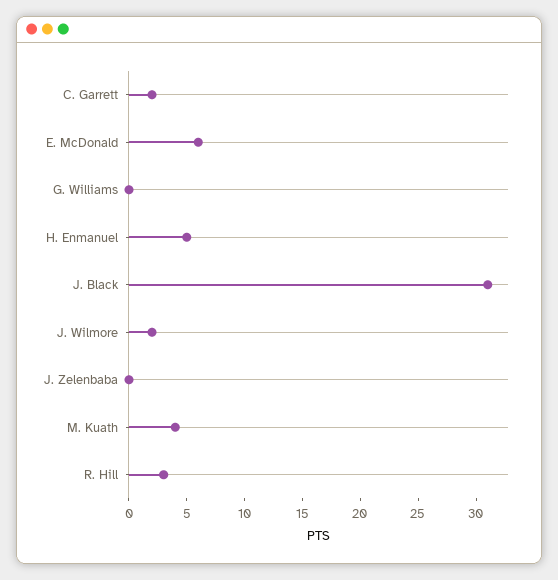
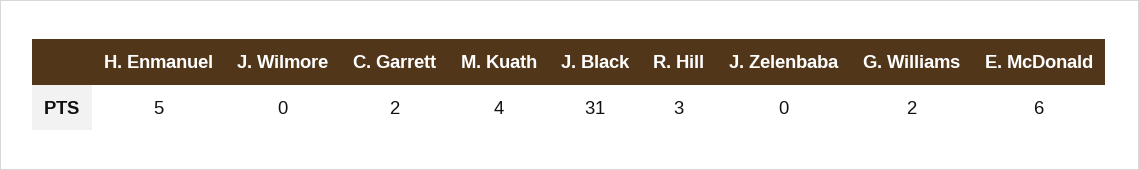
  {
    "C. Garrett": 2,
    "E. McDonald": 6,
-   "G. Williams": 0,
+   "G. Williams": 2,
    "H. Enmanuel": 5,
    "J. Black": 31,
-   "J. Wilmore": 2,
+   "J. Wilmore": 0,
    "J. Zelenbaba": 0,
    "M. Kuath": 4,
    "R. Hill": 3
  }

